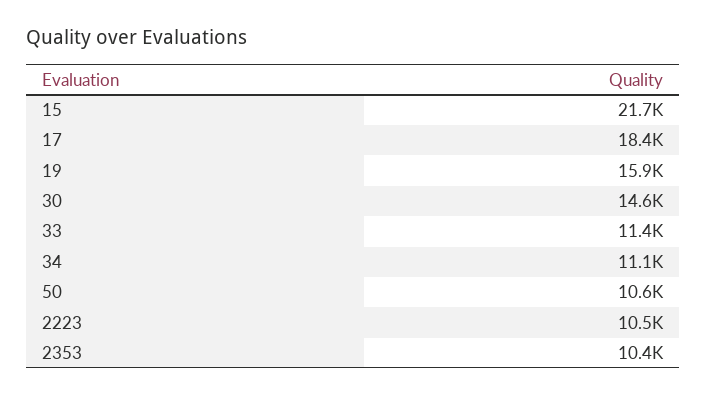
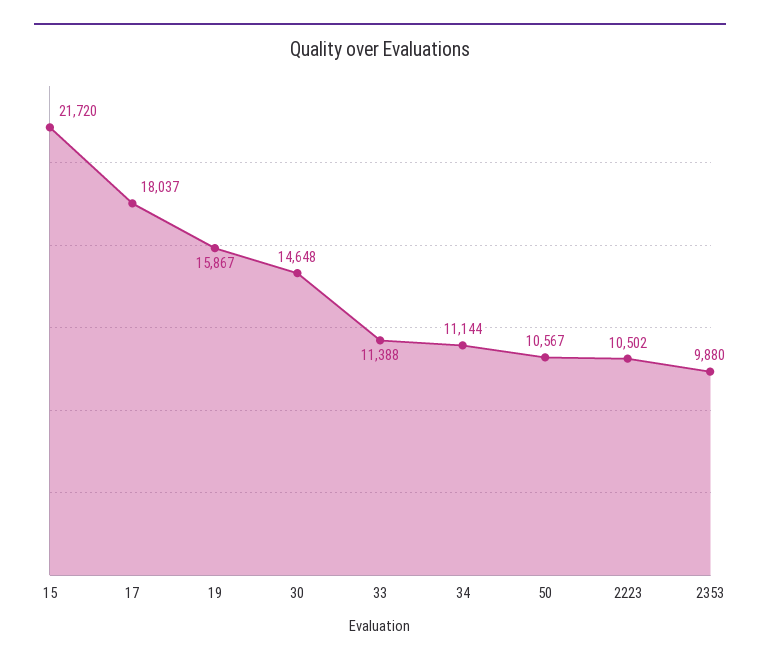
  {
    "15": 21720,
-   "17": 18400,
+   "17": 18037,
    "19": 15867,
    "30": 14648,
    "33": 11388,
    "34": 11144,
    "50": 10567,
    "2223": 10502,
-   "2353": 10400
+   "2353": 9880
  }

